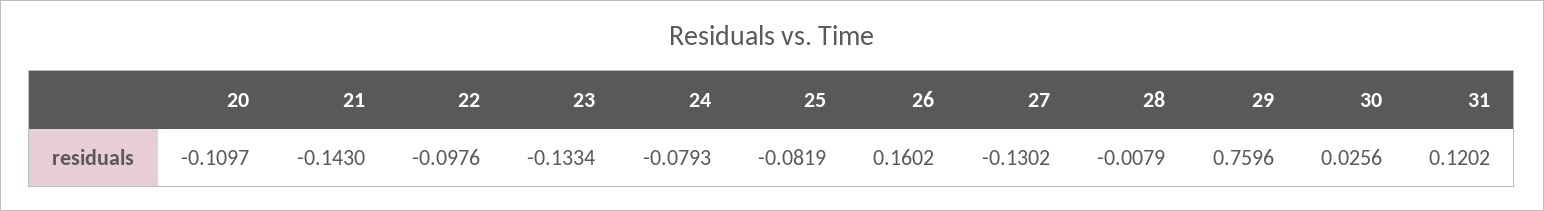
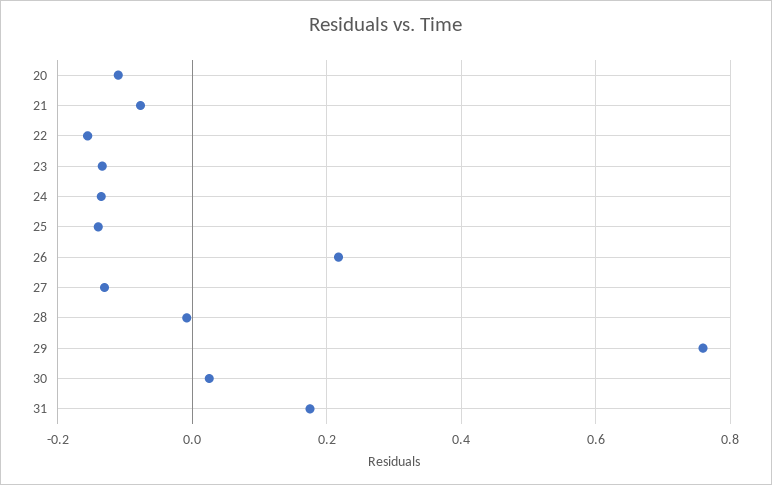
  {
    "20": -0.1097,
-   "21": -0.143,
+   "21": -0.08,
-   "22": -0.0976,
+   "22": -0.16,
    "23": -0.1334,
-   "24": -0.0793,
+   "24": -0.14,
-   "25": -0.0819,
+   "25": -0.14,
-   "26": 0.1602,
+   "26": 0.22,
    "27": -0.1302,
    "28": -0.0079,
    "29": 0.7596,
    "30": 0.0256,
-   "31": 0.1202
+   "31": 0.18
  }

